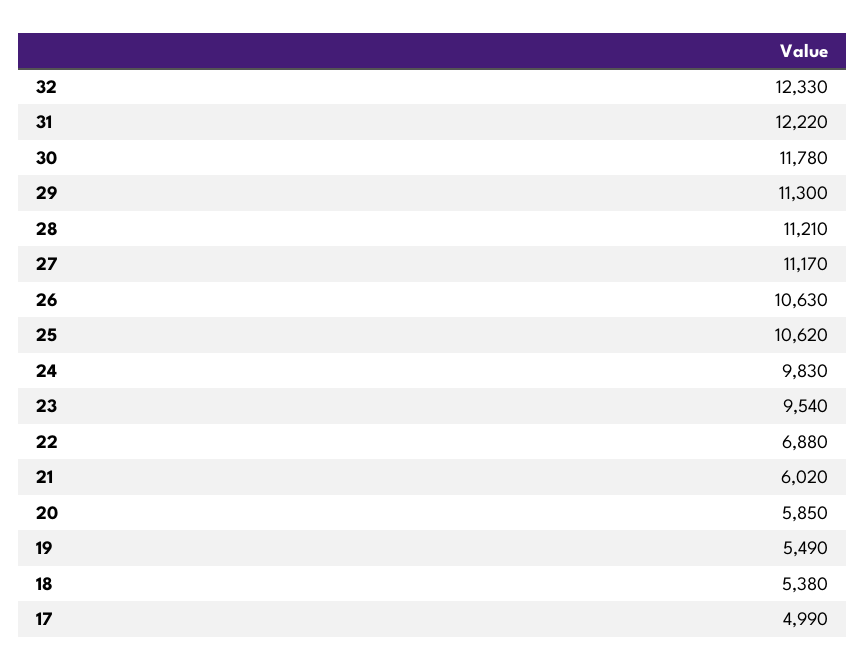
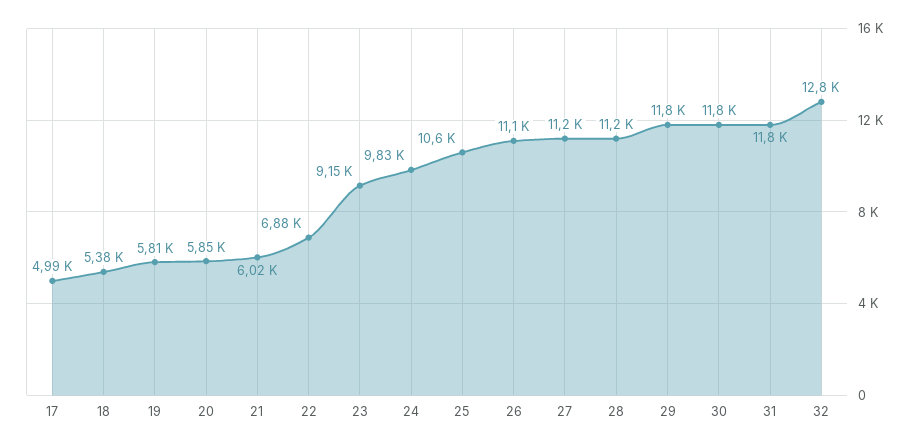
  {
-   "32": 12330,
+   "32": 12800,
-   "31": 12220,
+   "31": 11800,
    "30": 11780,
-   "29": 11300,
+   "29": 11800,
    "28": 11210,
    "27": 11170,
-   "26": 10630,
+   "26": 11100,
    "25": 10620,
    "24": 9830,
-   "23": 9540,
+   "23": 9150,
    "22": 6880,
    "21": 6020,
    "20": 5850,
-   "19": 5490,
+   "19": 5810,
    "18": 5380,
    "17": 4990
  }

